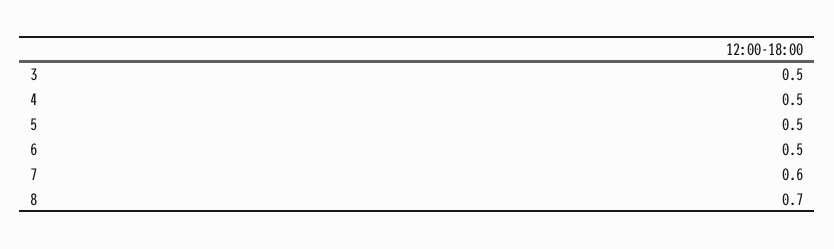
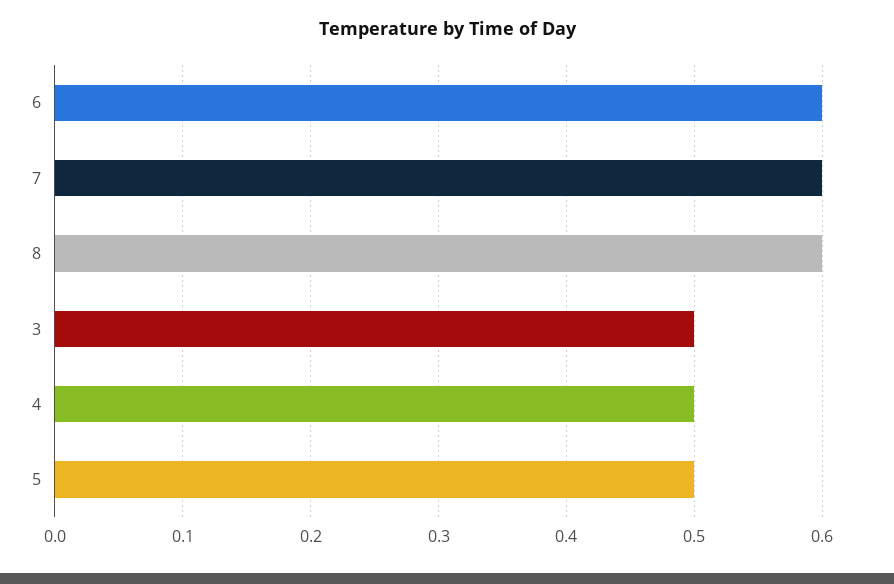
  {
    "3": 0.5,
    "4": 0.5,
    "5": 0.5,
-   "6": 0.5,
+   "6": 0.6,
    "7": 0.6,
-   "8": 0.7
+   "8": 0.6
  }

